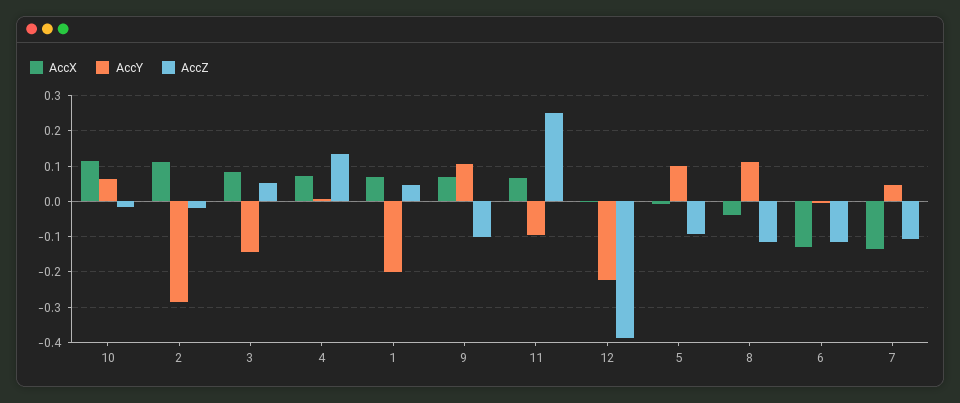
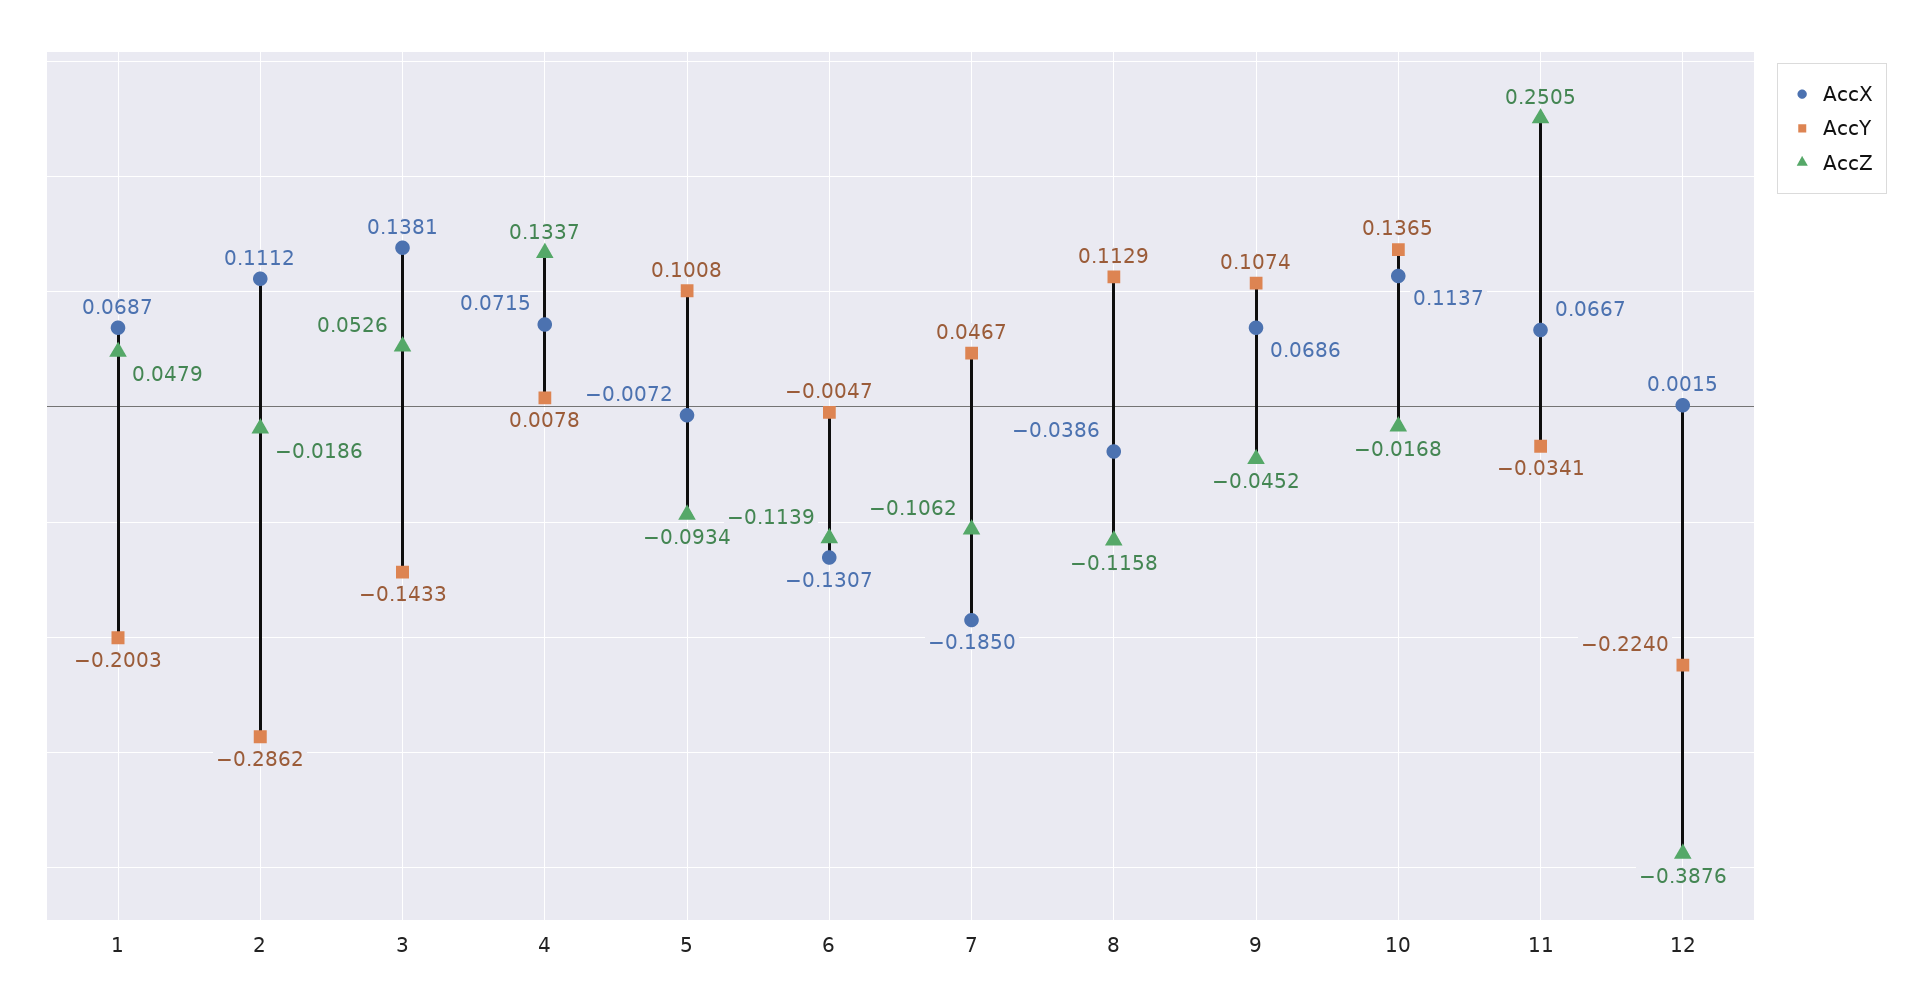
  {
    "AccX": {
      "10": 0.1137,
      "2": 0.1112,
-     "3": 0.08,
+     "3": 0.1381,
      "4": 0.0715,
      "1": 0.0687,
      "9": 0.0686,
      "11": 0.0667,
      "12": 0.0015,
      "5": -0.0072,
      "8": -0.0386,
      "6": -0.1307,
-     "7": -0.14
+     "7": -0.185
    },
    "AccY": {
-     "10": 0.06,
+     "10": 0.1365,
      "2": -0.2862,
      "3": -0.1433,
      "4": 0.0078,
      "1": -0.2003,
      "9": 0.1074,
-     "11": -0.1,
+     "11": -0.0341,
      "12": -0.224,
      "5": 0.1008,
      "8": 0.1129,
      "6": -0.0047,
      "7": 0.0467
    },
    "AccZ": {
      "10": -0.0168,
      "2": -0.0186,
      "3": 0.0526,
      "4": 0.1337,
      "1": 0.0479,
-     "9": -0.1,
+     "9": -0.0452,
      "11": 0.2505,
      "12": -0.3876,
      "5": -0.0934,
      "8": -0.1158,
      "6": -0.1139,
      "7": -0.1062
    }
  }

